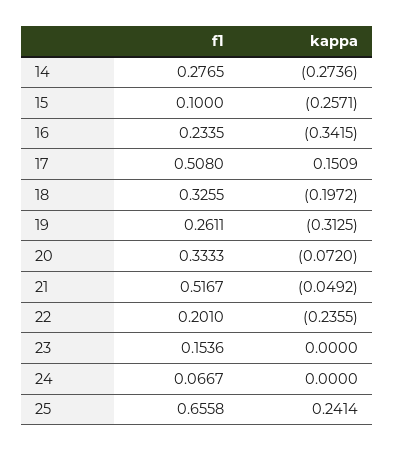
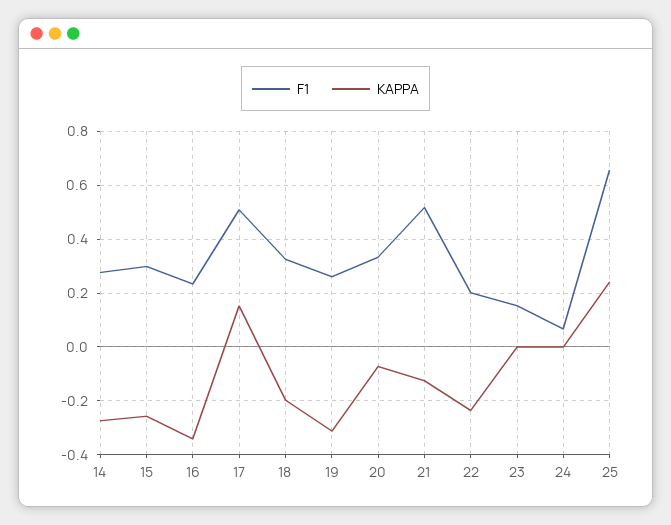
  {
    "f1": {
      "14": 0.2765,
-     "15": 0.1,
+     "15": 0.3,
      "16": 0.2335,
      "17": 0.508,
      "18": 0.3255,
      "19": 0.2611,
      "20": 0.3333,
      "21": 0.5167,
      "22": 0.201,
      "23": 0.1536,
      "24": 0.0667,
      "25": 0.6558
    },
    "kappa": {
      "14": -0.2736,
      "15": -0.2571,
      "16": -0.3415,
      "17": 0.1509,
      "18": -0.1972,
      "19": -0.3125,
      "20": -0.072,
-     "21": -0.0492,
+     "21": -0.125,
      "22": -0.2355,
      "23": 0,
      "24": 0,
      "25": 0.2414
    }
  }

